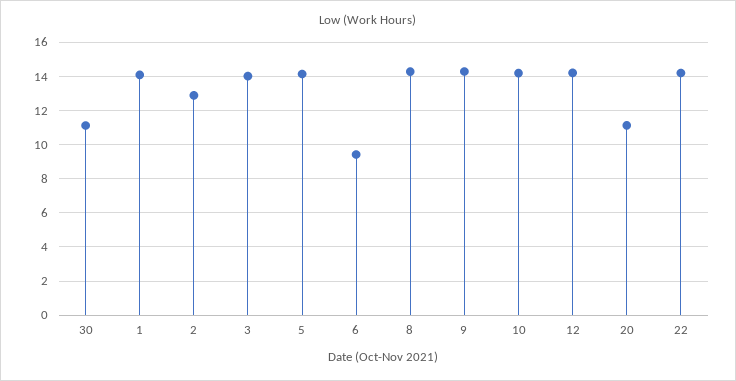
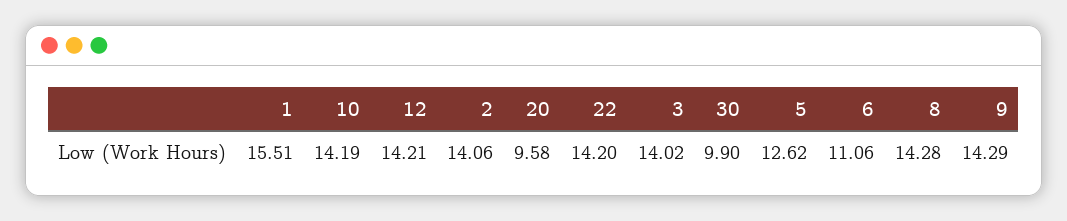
  {
-   "30": 11,
+   "30": 9.9,
-   "1": 14,
+   "1": 15.51,
-   "2": 13,
+   "2": 14.06,
    "3": 14.02,
-   "5": 14,
+   "5": 12.62,
-   "6": 9.5,
+   "6": 11.06,
    "8": 14.28,
    "9": 14.29,
    "10": 14.19,
    "12": 14.21,
-   "20": 11,
+   "20": 9.58,
    "22": 14.2
  }

